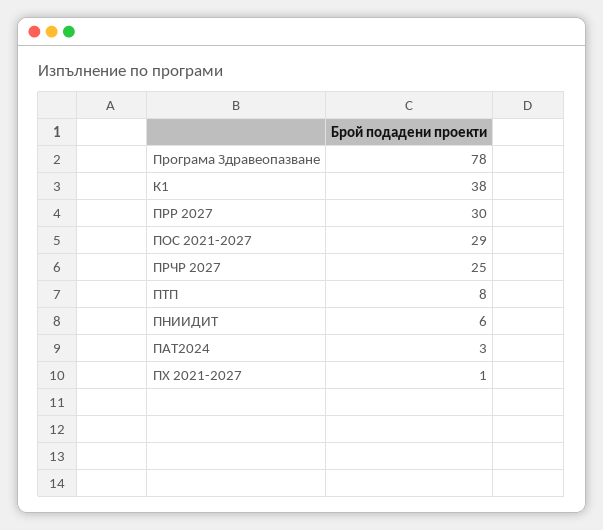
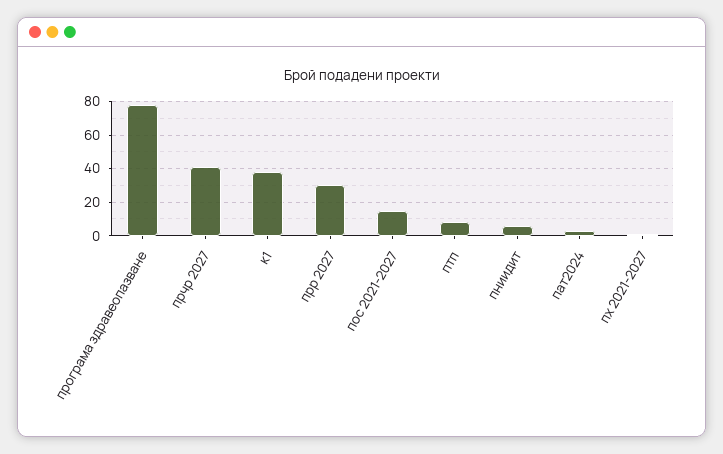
  {
    "Програма Здравеопазване": 78,
    "К1": 38,
    "ПРР 2027": 30,
-   "ПОС 2021-2027": 29,
+   "ПОС 2021-2027": 15,
-   "ПРЧР 2027": 25,
+   "ПРЧР 2027": 40,
    "ПТП": 8,
    "ПНИИДИТ": 6,
    "ПАТ2024": 3,
    "ПХ 2021-2027": 1
  }

